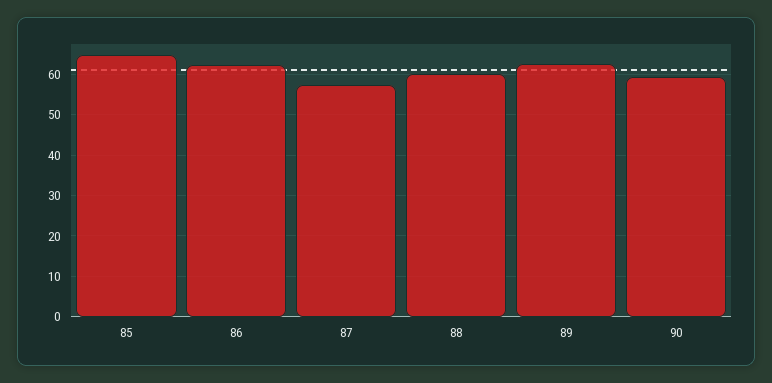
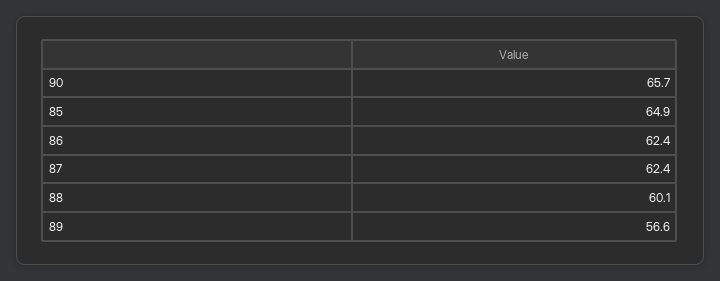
  {
    "85": 64.9,
    "86": 62.4,
-   "87": 58,
+   "87": 62.4,
    "88": 60.1,
-   "89": 62,
+   "89": 56.6,
-   "90": 60
+   "90": 65.7
  }

